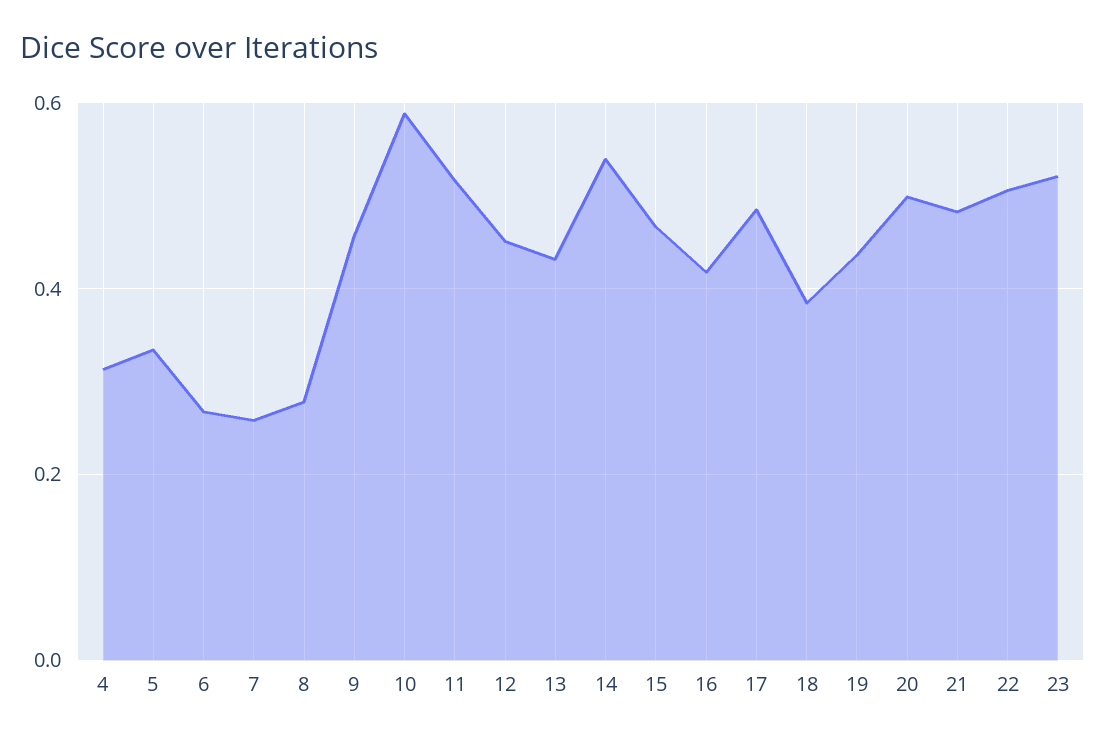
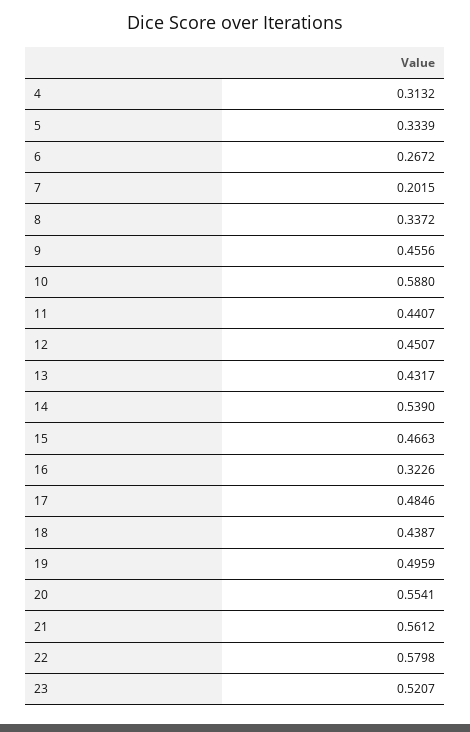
  {
    "4": 0.3132,
    "5": 0.3339,
    "6": 0.2672,
-   "7": 0.26,
+   "7": 0.2015,
-   "8": 0.28,
+   "8": 0.3372,
    "9": 0.4556,
    "10": 0.588,
-   "11": 0.52,
+   "11": 0.4407,
    "12": 0.4507,
    "13": 0.4317,
    "14": 0.539,
    "15": 0.4663,
-   "16": 0.42,
+   "16": 0.3226,
    "17": 0.4846,
-   "18": 0.38,
+   "18": 0.4387,
-   "19": 0.44,
+   "19": 0.4959,
-   "20": 0.5,
+   "20": 0.5541,
-   "21": 0.48,
+   "21": 0.5612,
-   "22": 0.5,
+   "22": 0.5798,
    "23": 0.5207
  }

